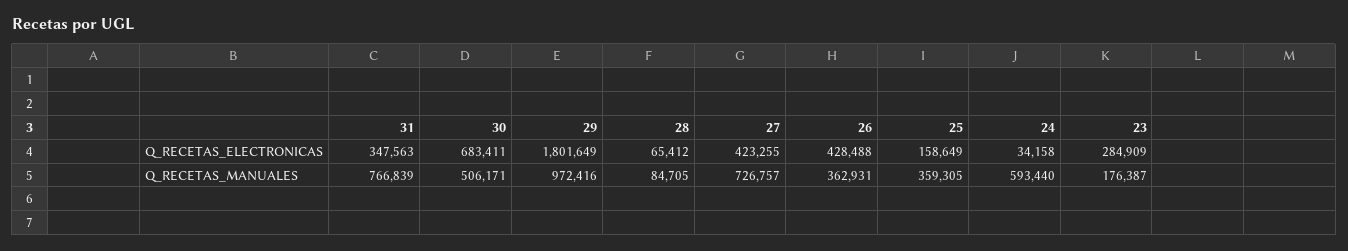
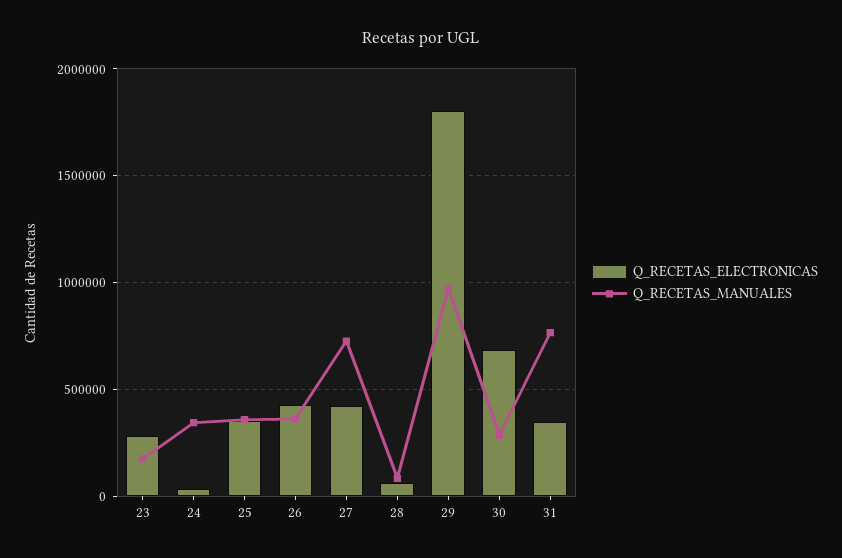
  {
    "Q_RECETAS_ELECTRONICAS": {
      "31": 347563,
      "30": 683411,
      "29": 1801649,
      "28": 65412,
      "27": 423255,
      "26": 428488,
-     "25": 158649,
+     "25": 350000,
      "24": 34158,
      "23": 284909
    },
    "Q_RECETAS_MANUALES": {
      "31": 766839,
-     "30": 506171,
+     "30": 300000,
      "29": 972416,
      "28": 84705,
      "27": 726757,
      "26": 362931,
      "25": 359305,
-     "24": 593440,
+     "24": 350000,
      "23": 176387
    }
  }

